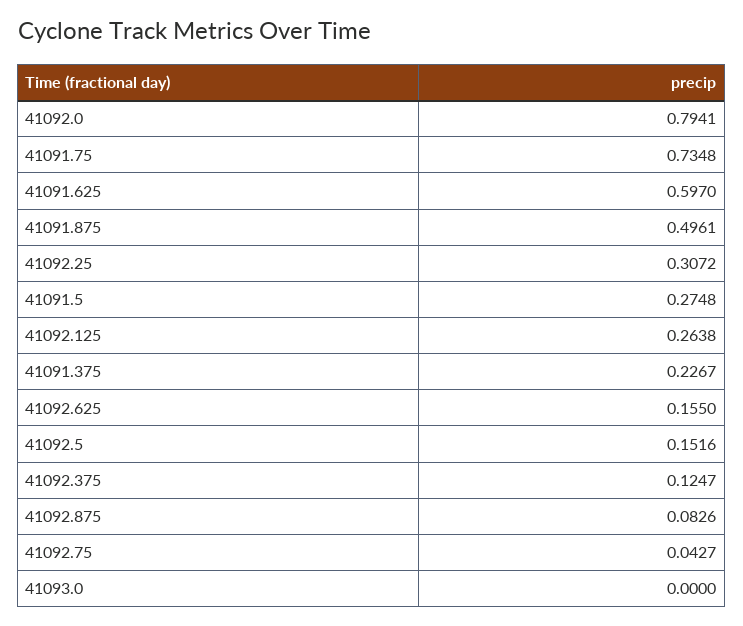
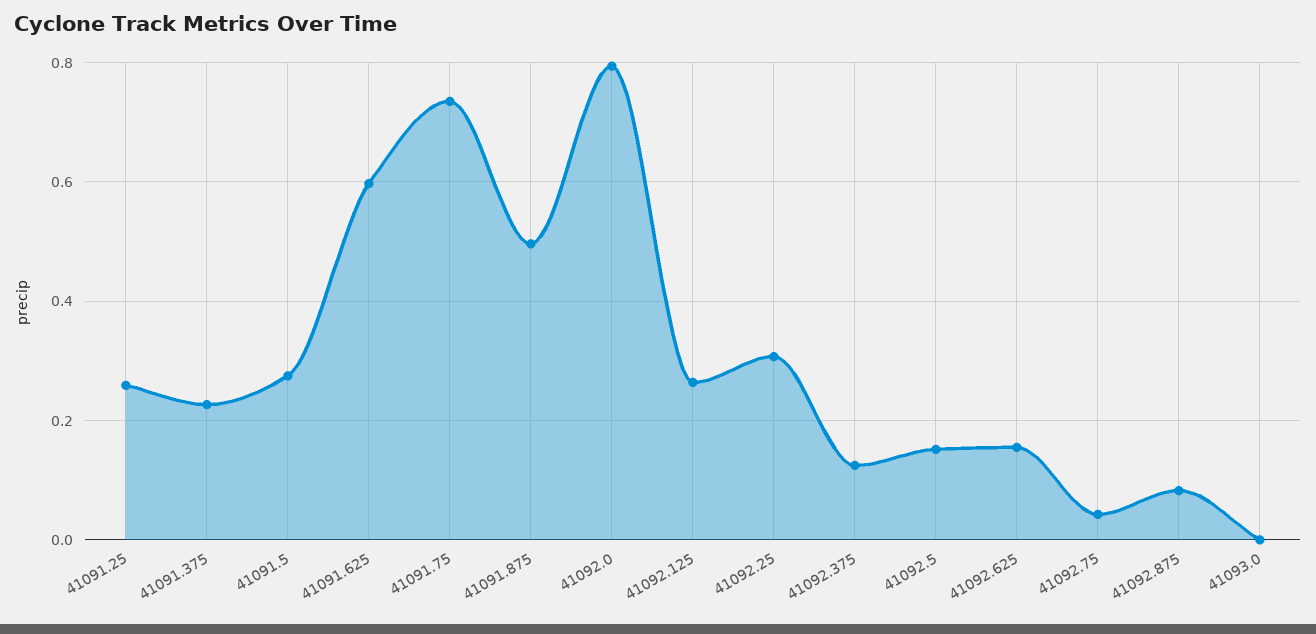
  {
    "41092.0": 0.7941,
    "41091.75": 0.7348,
    "41091.625": 0.597,
    "41091.875": 0.4961,
    "41092.25": 0.3072,
    "41091.5": 0.2748,
    "41092.125": 0.2638,
    "41091.375": 0.2267,
    "41092.625": 0.155,
    "41092.5": 0.1516,
    "41092.375": 0.1247,
    "41092.875": 0.0826,
    "41092.75": 0.0427,
-   "41093.0": 0
+   "41093.0": 0,
+   "41091.25": 0.26
  }

